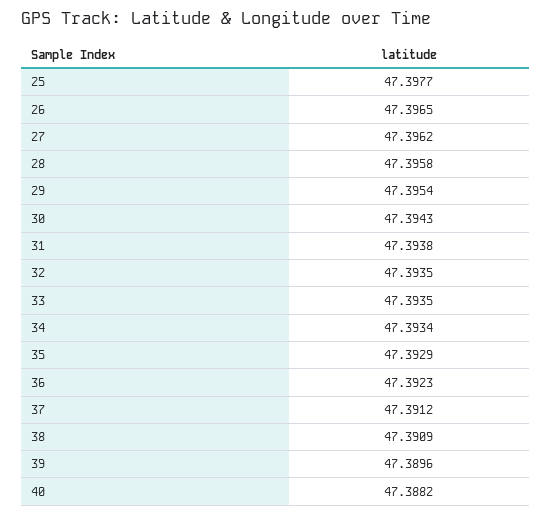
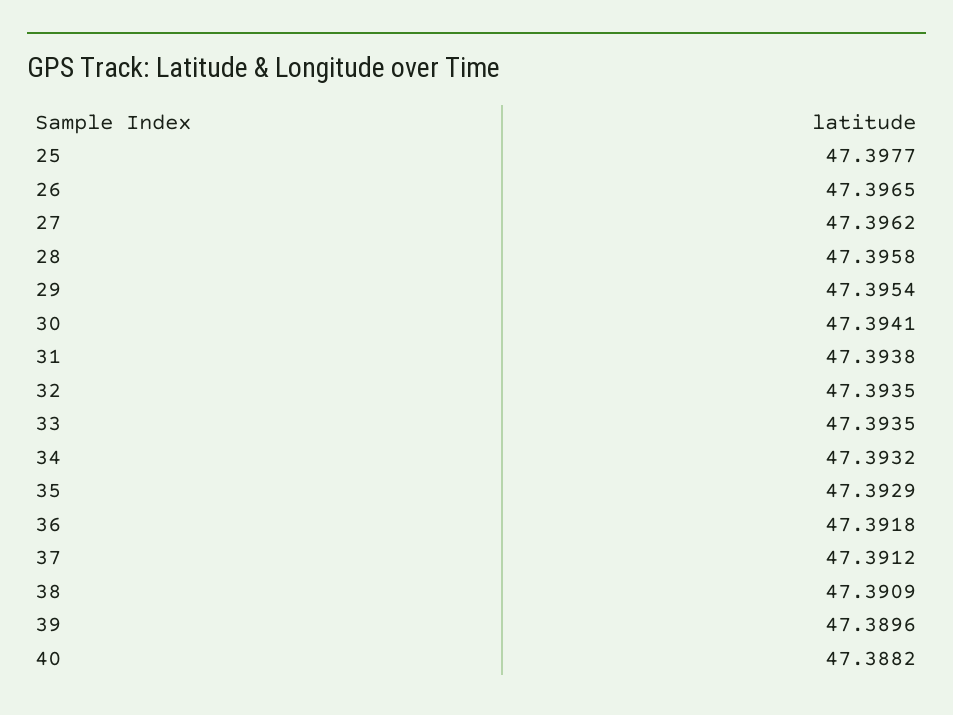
  {
    "25": 47.3977,
    "26": 47.3965,
    "27": 47.3962,
    "28": 47.3958,
    "29": 47.3954,
-   "30": 47.3943,
+   "30": 47.3941,
    "31": 47.3938,
    "32": 47.3935,
    "33": 47.3935,
-   "34": 47.3934,
+   "34": 47.3932,
    "35": 47.3929,
-   "36": 47.3923,
+   "36": 47.3918,
    "37": 47.3912,
    "38": 47.3909,
    "39": 47.3896,
    "40": 47.3882
  }

